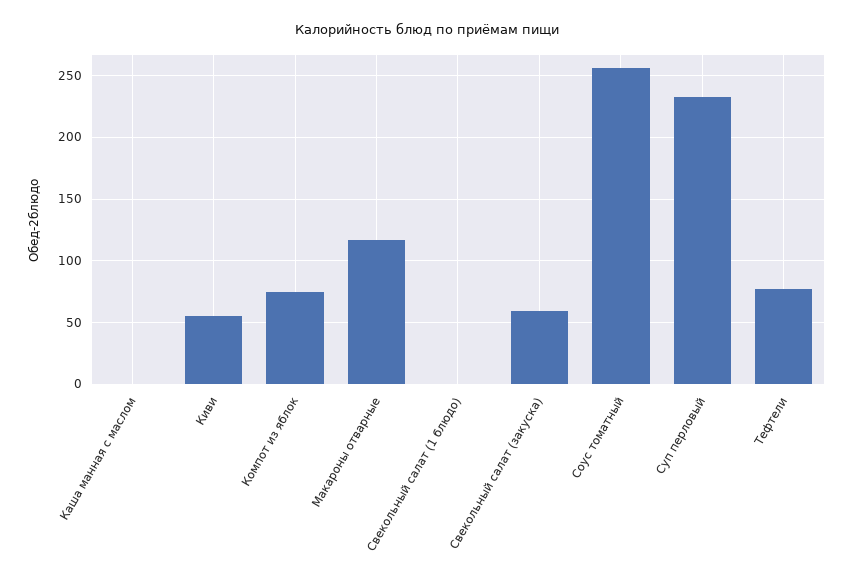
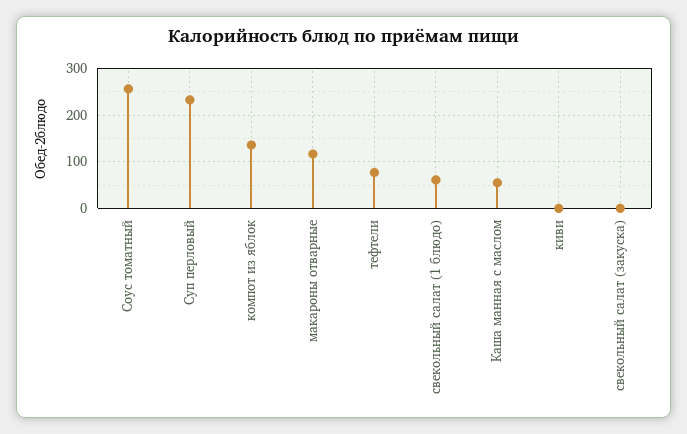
  {
-   "Каша манная с маслом": 0,
+   "Каша манная с маслом": 60,
-   "Киви": 55,
+   "Киви": 0,
-   "Компот из яблок": 75,
+   "Компот из яблок": 140,
    "Макароны отварные": 115,
-   "Свекольный салат (1 блюдо)": 0,
+   "Свекольный салат (1 блюдо)": 60,
-   "Свекольный салат (закуска)": 60,
+   "Свекольный салат (закуска)": 0,
    "Соус томатный": 255,
    "Суп перловый": 230,
    "Тефтели": 75
  }

